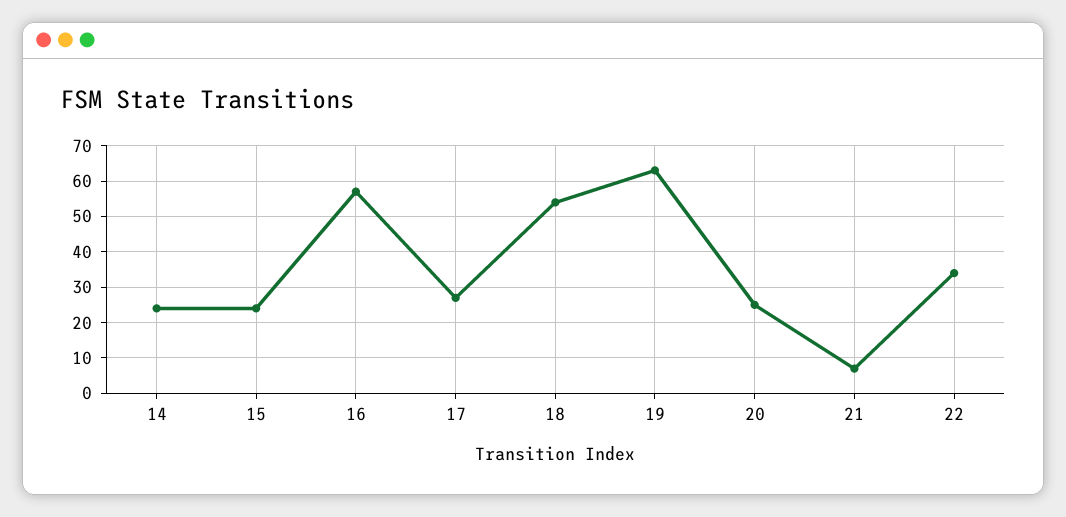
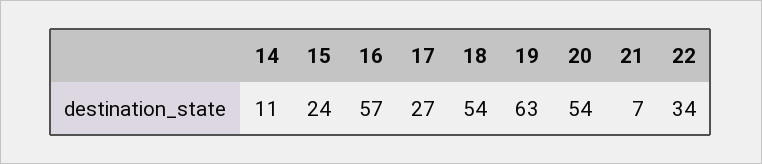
  {
-   "14": 25,
+   "14": 11,
    "15": 24,
    "16": 57,
    "17": 27,
    "18": 54,
    "19": 63,
-   "20": 25,
+   "20": 54,
    "21": 7,
    "22": 34
  }

